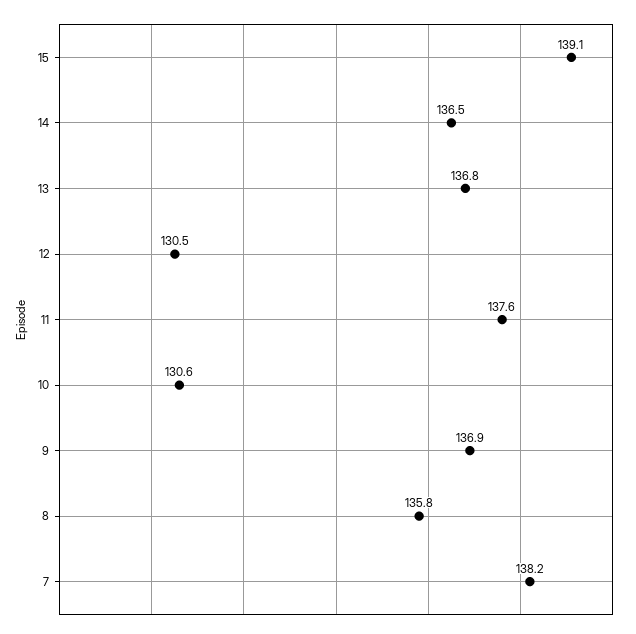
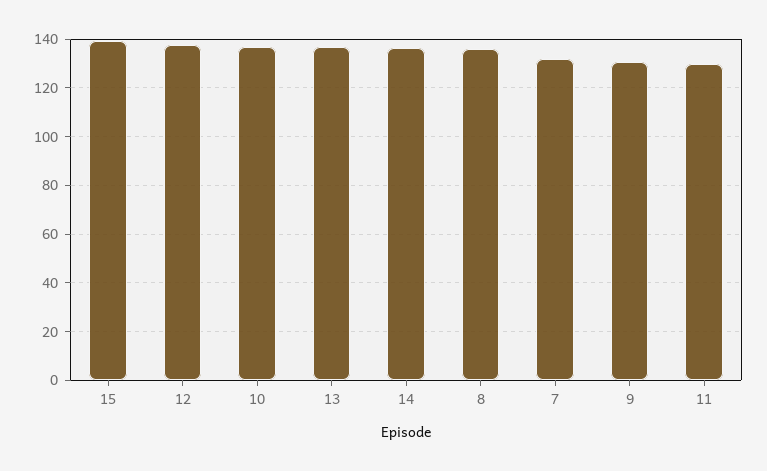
  {
    "15": 139.1,
    "14": 136.5,
    "13": 136.8,
-   "12": 130.5,
+   "12": 137.5,
-   "11": 137.6,
+   "11": 130,
-   "10": 130.6,
+   "10": 137.5,
-   "9": 136.9,
+   "9": 130,
    "8": 135.8,
-   "7": 138.2
+   "7": 132.5
  }

